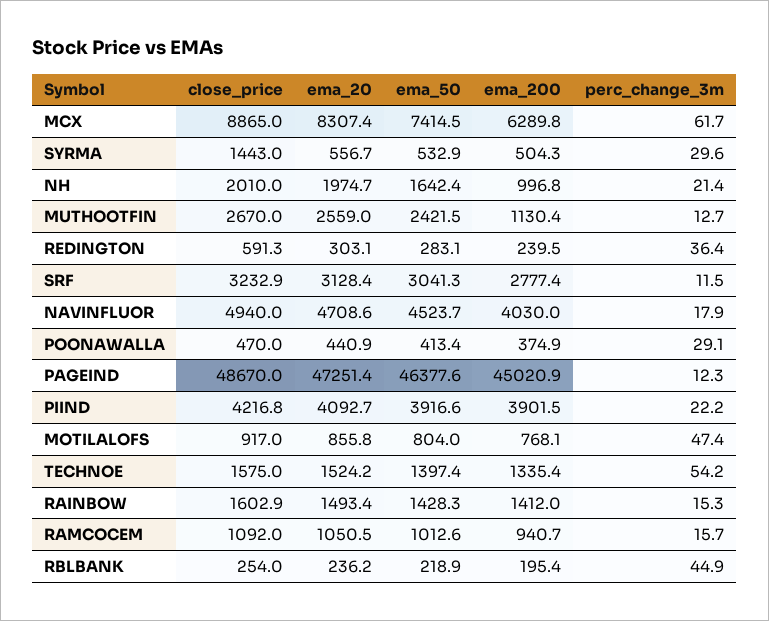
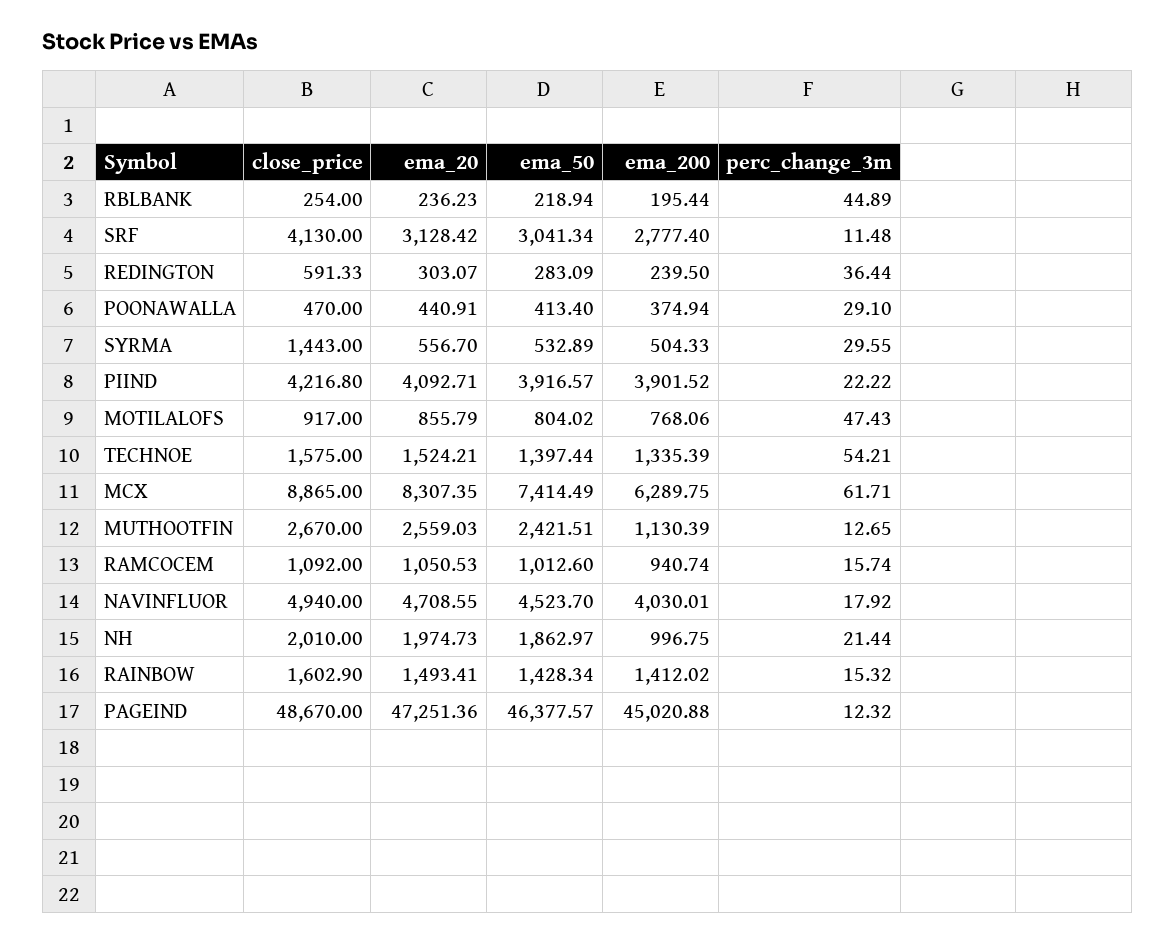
  {
    "close_price": {
      "MCX": 8865,
      "SYRMA": 1443,
      "NH": 2010,
      "MUTHOOTFIN": 2670,
      "REDINGTON": 591.33,
-     "SRF": 3232.9,
+     "SRF": 4130,
      "NAVINFLUOR": 4940,
      "POONAWALLA": 470,
      "PAGEIND": 48670,
      "PIIND": 4216.8,
      "MOTILALOFS": 917,
      "TECHNOE": 1575,
      "RAINBOW": 1602.9,
      "RAMCOCEM": 1092,
      "RBLBANK": 254
    },
    "ema_20": {
      "MCX": 8307.35,
      "SYRMA": 556.7,
      "NH": 1974.73,
      "MUTHOOTFIN": 2559.03,
      "REDINGTON": 303.07,
      "SRF": 3128.42,
      "NAVINFLUOR": 4708.55,
      "POONAWALLA": 440.91,
      "PAGEIND": 47251.36,
      "PIIND": 4092.71,
      "MOTILALOFS": 855.79,
      "TECHNOE": 1524.21,
      "RAINBOW": 1493.41,
      "RAMCOCEM": 1050.53,
      "RBLBANK": 236.23
    },
    "ema_50": {
      "MCX": 7414.49,
      "SYRMA": 532.89,
-     "NH": 1642.4,
+     "NH": 1862.97,
      "MUTHOOTFIN": 2421.51,
      "REDINGTON": 283.09,
      "SRF": 3041.34,
      "NAVINFLUOR": 4523.7,
      "POONAWALLA": 413.4,
      "PAGEIND": 46377.57,
      "PIIND": 3916.57,
      "MOTILALOFS": 804.02,
      "TECHNOE": 1397.44,
      "RAINBOW": 1428.34,
      "RAMCOCEM": 1012.6,
      "RBLBANK": 218.94
    },
    "ema_200": {
      "MCX": 6289.75,
      "SYRMA": 504.33,
      "NH": 996.75,
      "MUTHOOTFIN": 1130.39,
      "REDINGTON": 239.5,
      "SRF": 2777.4,
      "NAVINFLUOR": 4030.01,
      "POONAWALLA": 374.94,
      "PAGEIND": 45020.88,
      "PIIND": 3901.52,
      "MOTILALOFS": 768.06,
      "TECHNOE": 1335.39,
      "RAINBOW": 1412.02,
      "RAMCOCEM": 940.74,
      "RBLBANK": 195.44
    },
    "perc_change_3m": {
      "MCX": 61.71,
      "SYRMA": 29.55,
      "NH": 21.44,
      "MUTHOOTFIN": 12.65,
      "REDINGTON": 36.44,
      "SRF": 11.48,
      "NAVINFLUOR": 17.92,
      "POONAWALLA": 29.1,
      "PAGEIND": 12.32,
      "PIIND": 22.22,
      "MOTILALOFS": 47.43,
      "TECHNOE": 54.21,
      "RAINBOW": 15.32,
      "RAMCOCEM": 15.74,
      "RBLBANK": 44.89
    }
  }

